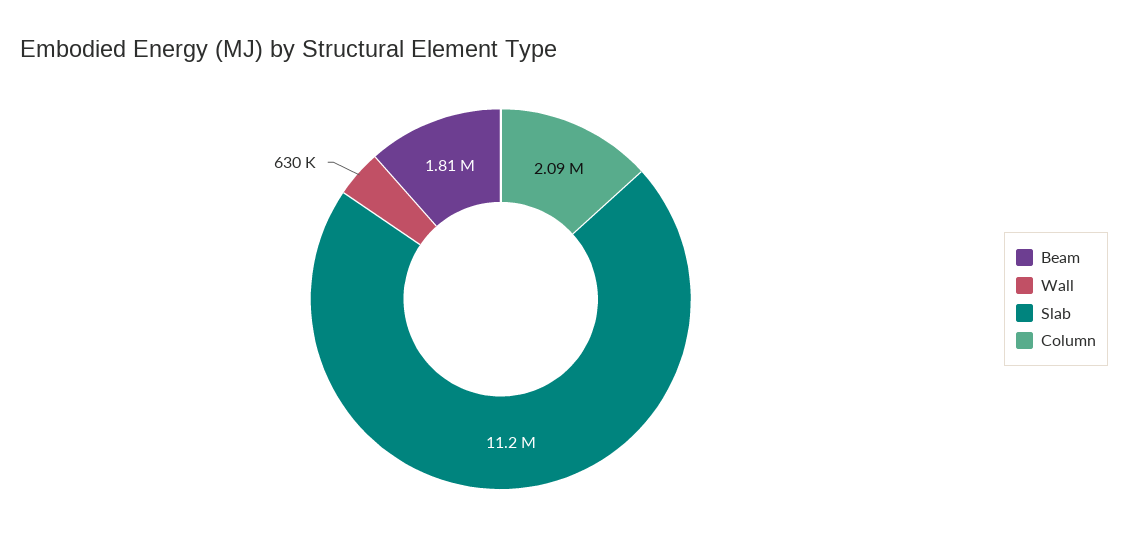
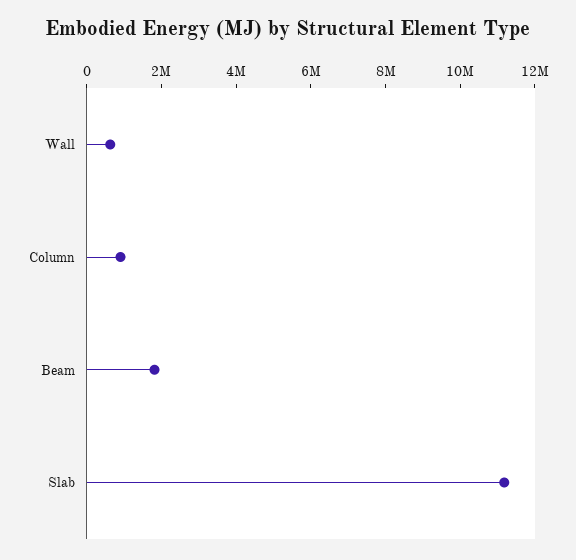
  {
    "Beam": 1810000,
    "Wall": 630000,
    "Slab": 11200000,
-   "Column": 2090000
+   "Column": 1000000
  }

